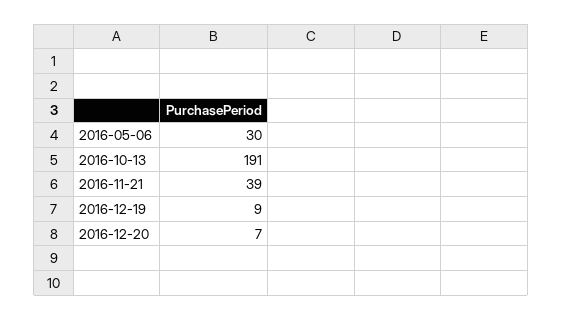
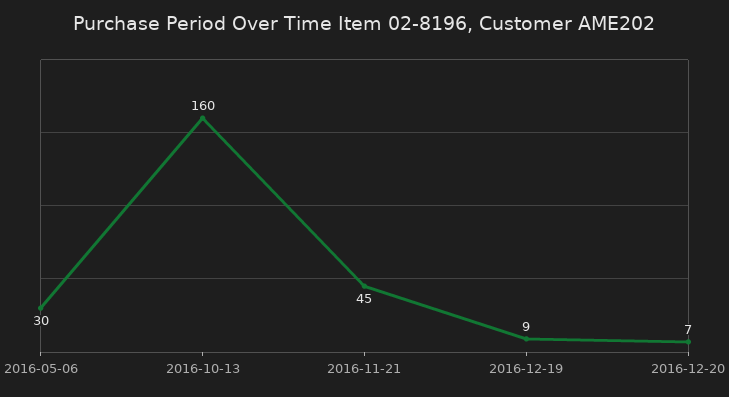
  {
    "2016-05-06": 30,
-   "2016-10-13": 191,
+   "2016-10-13": 160,
-   "2016-11-21": 39,
+   "2016-11-21": 45,
    "2016-12-19": 9,
    "2016-12-20": 7
  }

